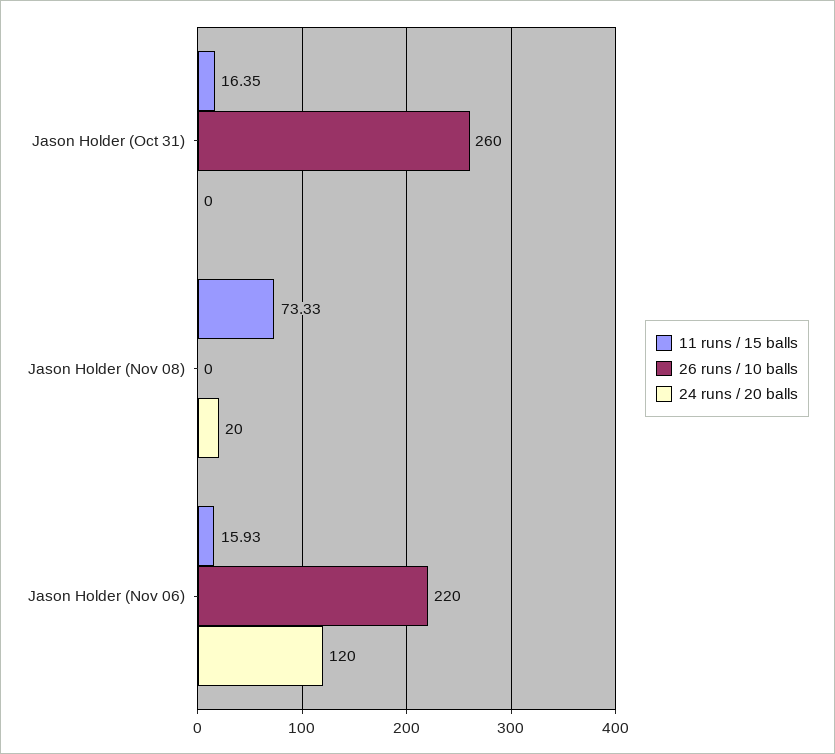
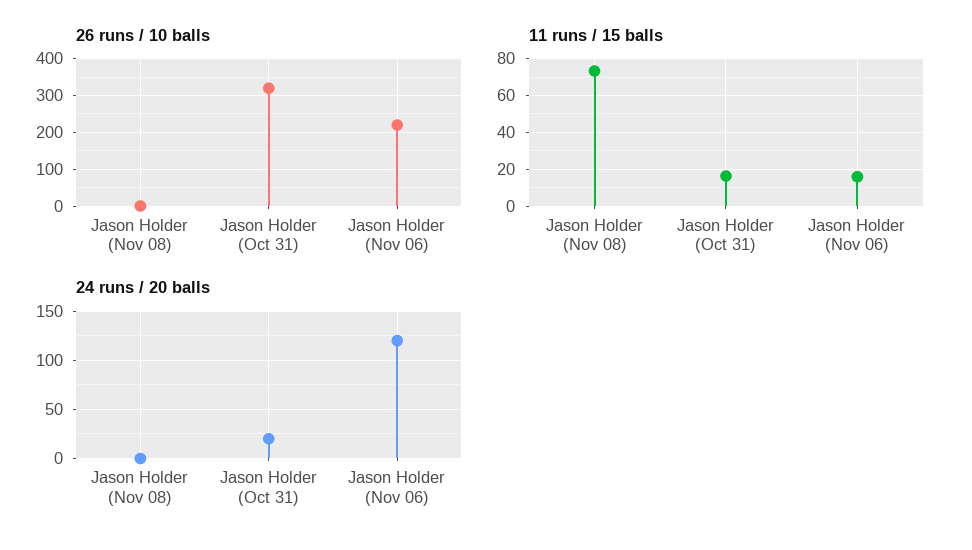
  {
    "11 runs / 15 balls": {
      "Jason Holder (Oct 31)": 16.35,
      "Jason Holder (Nov 08)": 73.33,
      "Jason Holder (Nov 06)": 15.93
    },
    "26 runs / 10 balls": {
-     "Jason Holder (Oct 31)": 260,
+     "Jason Holder (Oct 31)": 320,
      "Jason Holder (Nov 08)": 0,
      "Jason Holder (Nov 06)": 220
    },
    "24 runs / 20 balls": {
-     "Jason Holder (Oct 31)": 0,
+     "Jason Holder (Oct 31)": 20,
-     "Jason Holder (Nov 08)": 20,
+     "Jason Holder (Nov 08)": 0,
      "Jason Holder (Nov 06)": 120
    }
  }

